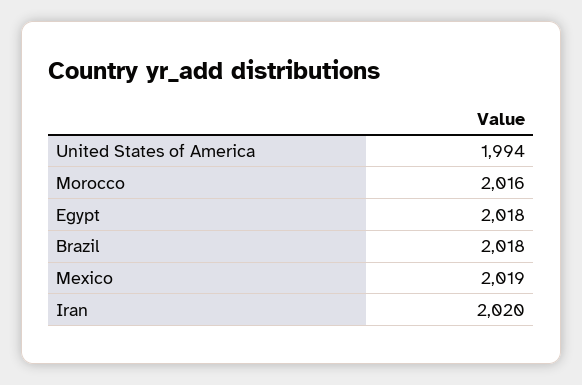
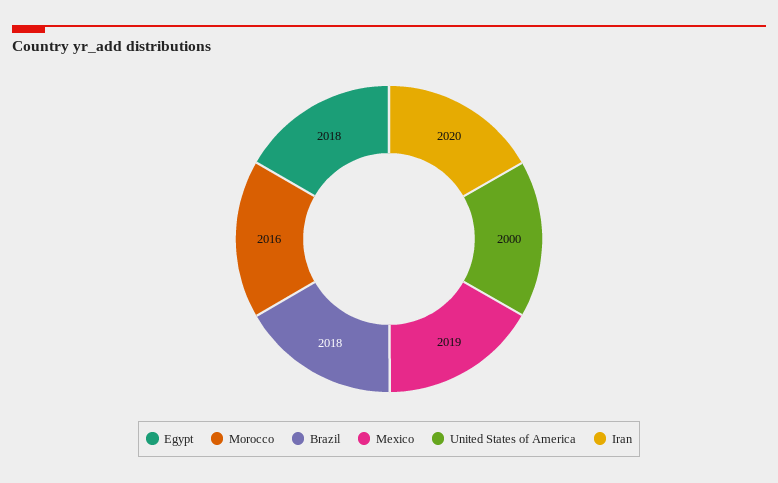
  {
-   "United States of America": 1994,
+   "United States of America": 2000,
    "Morocco": 2016,
    "Egypt": 2018,
    "Brazil": 2018,
    "Mexico": 2019,
    "Iran": 2020
  }

